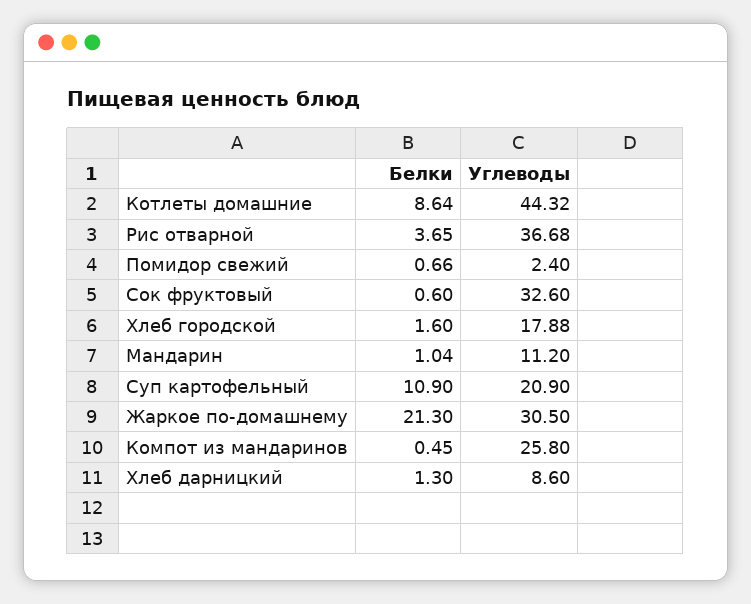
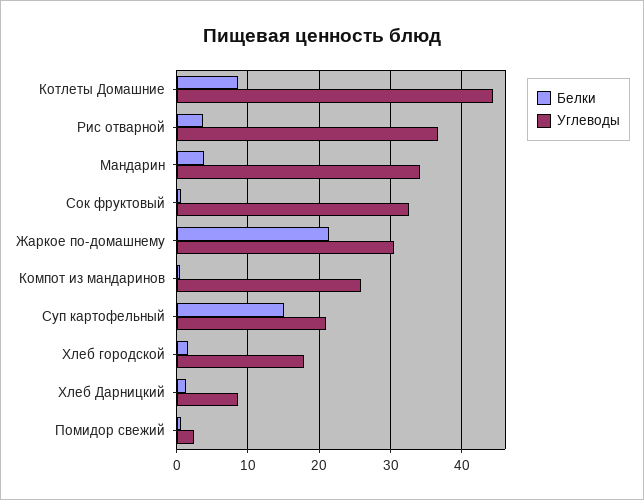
  {
    "Белки": {
      "Котлеты домашние": 8.64,
      "Рис отварной": 3.65,
      "Помидор свежий": 0.66,
      "Сок фруктовый": 0.6,
      "Хлеб городской": 1.6,
-     "Мандарин": 1.04,
+     "Мандарин": 4,
-     "Суп картофельный": 10.9,
+     "Суп картофельный": 15,
      "Жаркое по-домашнему": 21.3,
      "Компот из мандаринов": 0.45,
      "Хлеб дарницкий": 1.3
    },
    "Углеводы": {
      "Котлеты домашние": 44.32,
      "Рис отварной": 36.68,
      "Помидор свежий": 2.4,
      "Сок фруктовый": 32.6,
      "Хлеб городской": 17.88,
-     "Мандарин": 11.2,
+     "Мандарин": 34,
      "Суп картофельный": 20.9,
      "Жаркое по-домашнему": 30.5,
      "Компот из мандаринов": 25.8,
      "Хлеб дарницкий": 8.6
    }
  }

